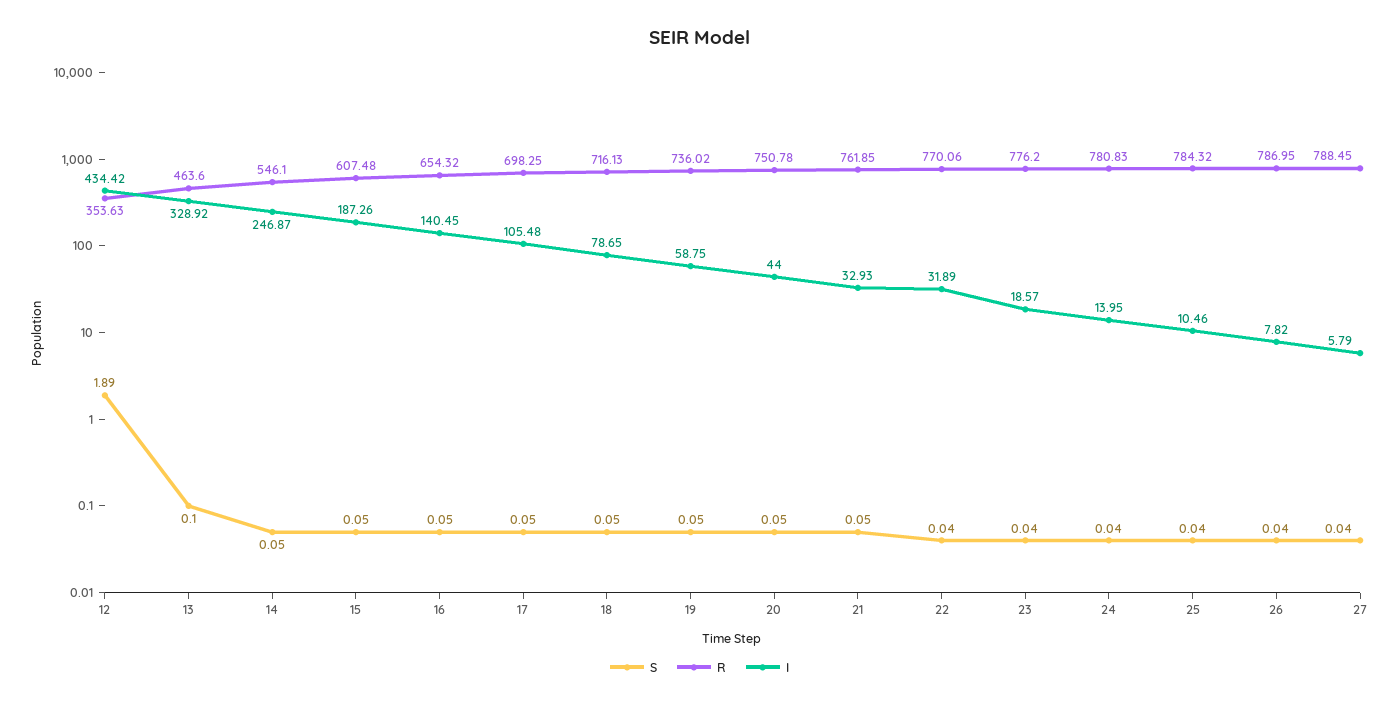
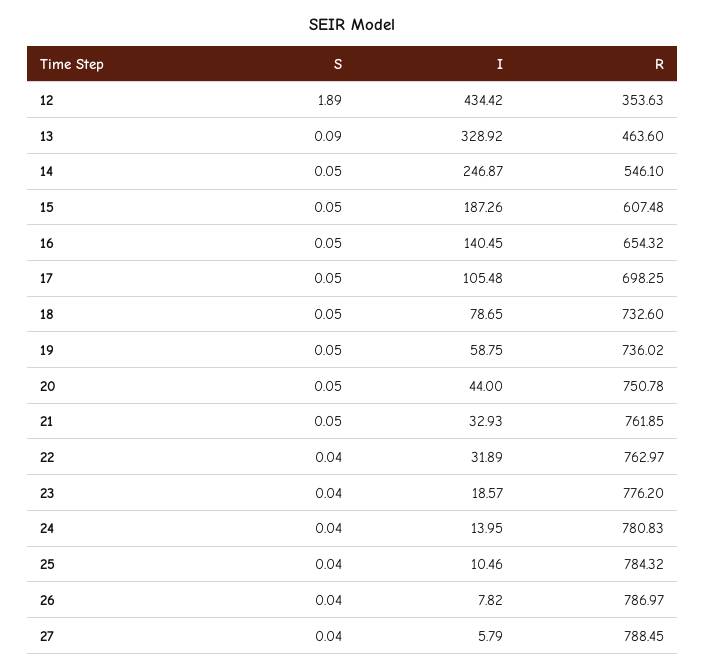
  {
    "S": {
      "12": 1.89,
-     "13": 0.1,
+     "13": 0.09,
      "14": 0.05,
      "15": 0.05,
      "16": 0.05,
      "17": 0.05,
      "18": 0.05,
      "19": 0.05,
      "20": 0.05,
      "21": 0.05,
      "22": 0.04,
      "23": 0.04,
      "24": 0.04,
      "25": 0.04,
      "26": 0.04,
      "27": 0.04
    },
    "R": {
      "12": 353.63,
      "13": 463.6,
      "14": 546.1,
      "15": 607.48,
      "16": 654.32,
      "17": 698.25,
-     "18": 716.13,
+     "18": 732.6,
      "19": 736.02,
      "20": 750.78,
      "21": 761.85,
-     "22": 770.06,
+     "22": 762.97,
      "23": 776.2,
      "24": 780.83,
      "25": 784.32,
-     "26": 786.95,
+     "26": 786.97,
      "27": 788.45
    },
    "I": {
      "12": 434.42,
      "13": 328.92,
      "14": 246.87,
      "15": 187.26,
      "16": 140.45,
      "17": 105.48,
      "18": 78.65,
      "19": 58.75,
      "20": 44,
      "21": 32.93,
      "22": 31.89,
      "23": 18.57,
      "24": 13.95,
      "25": 10.46,
      "26": 7.82,
      "27": 5.79
    }
  }

